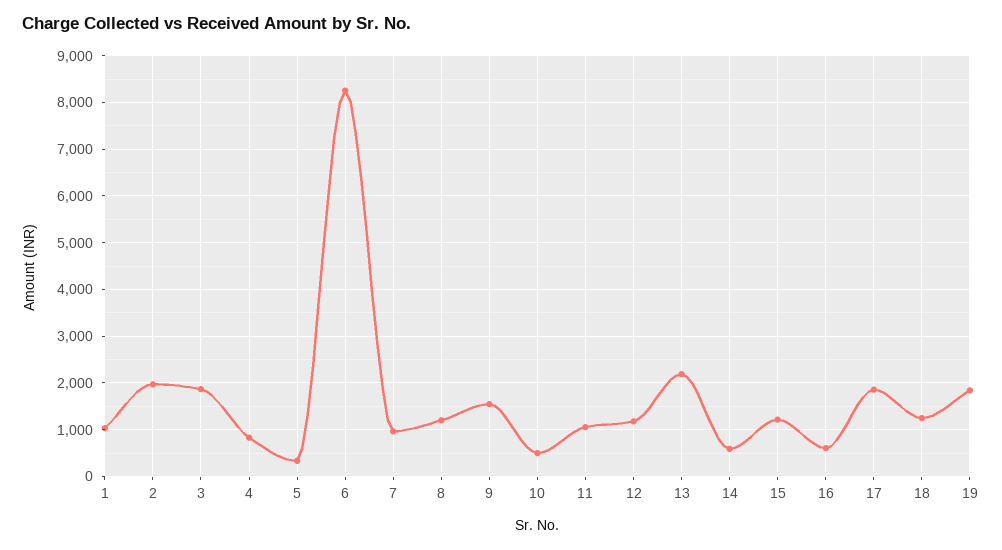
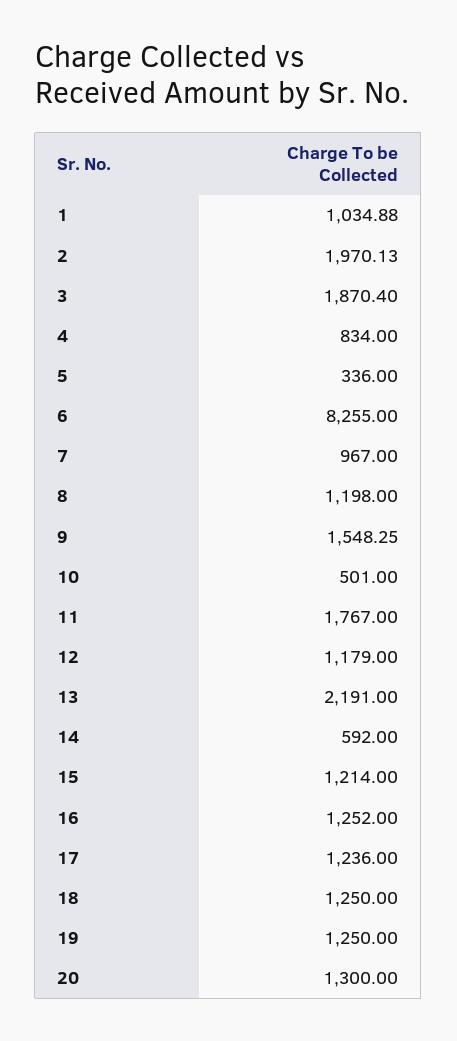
  {
    "1": 1034.88,
    "2": 1970.13,
    "3": 1870.4,
    "4": 834,
    "5": 336,
    "6": 8255,
    "7": 967,
    "8": 1198,
    "9": 1548.25,
    "10": 501,
-   "11": 1000,
+   "11": 1767,
    "12": 1179,
    "13": 2191,
    "14": 592,
    "15": 1214,
-   "16": 600,
+   "16": 1252,
-   "17": 1800,
+   "17": 1236,
    "18": 1250,
-   "19": 1800
+   "19": 1250,
+   "20": 1300
  }

